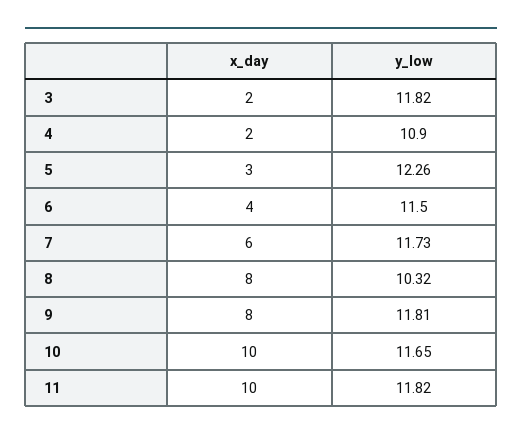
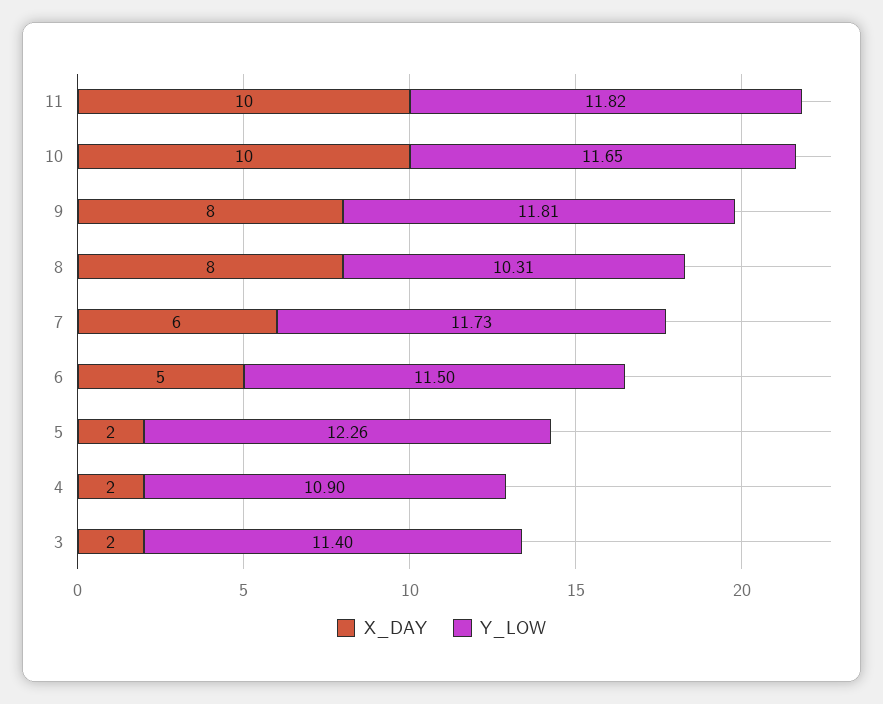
  {
    "x_day": {
      "3": 2,
      "4": 2,
-     "5": 3,
+     "5": 2,
-     "6": 4,
+     "6": 5,
      "7": 6,
      "8": 8,
      "9": 8,
      "10": 10,
      "11": 10
    },
    "y_low": {
-     "3": 11.82,
+     "3": 11.4,
      "4": 10.9,
      "5": 12.26,
      "6": 11.5,
      "7": 11.73,
-     "8": 10.32,
+     "8": 10.31,
      "9": 11.81,
      "10": 11.65,
      "11": 11.82
    }
  }

